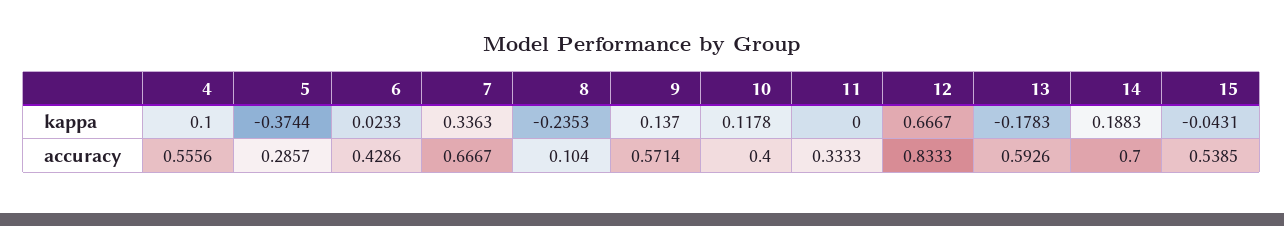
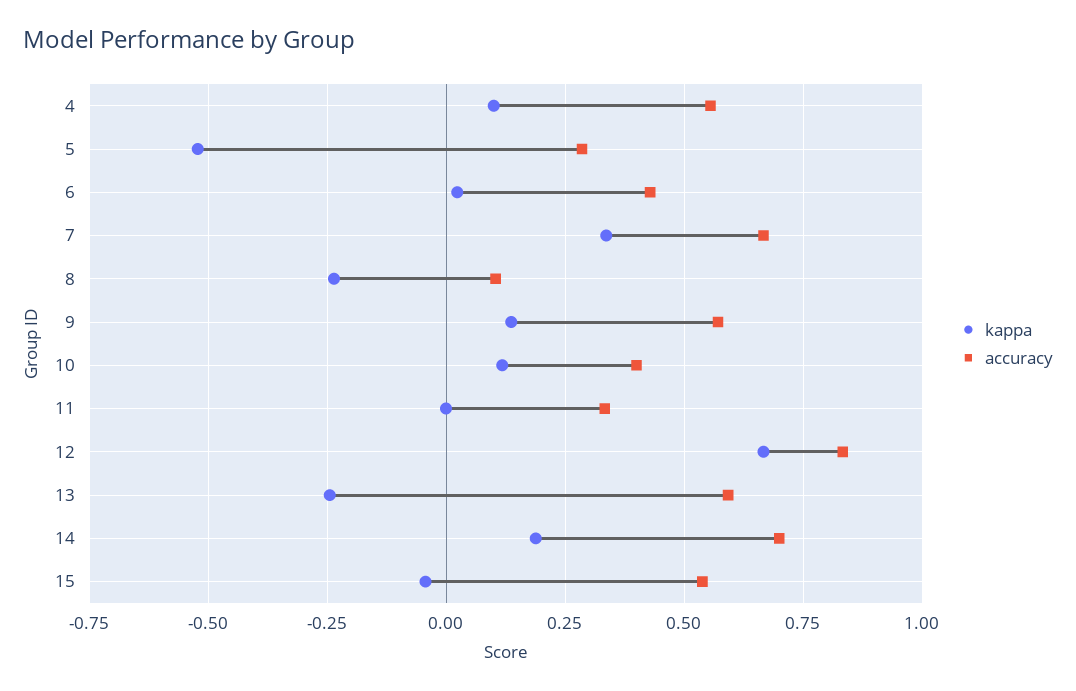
  {
    "kappa": {
      "4": 0.1,
-     "5": -0.3744,
+     "5": -0.525,
      "6": 0.0233,
      "7": 0.3363,
      "8": -0.2353,
      "9": 0.137,
      "10": 0.1178,
      "11": 0,
      "12": 0.6667,
-     "13": -0.1783,
+     "13": -0.25,
      "14": 0.1883,
      "15": -0.0431
    },
    "accuracy": {
      "4": 0.5556,
      "5": 0.2857,
      "6": 0.4286,
      "7": 0.6667,
      "8": 0.104,
      "9": 0.5714,
      "10": 0.4,
      "11": 0.3333,
      "12": 0.8333,
      "13": 0.5926,
      "14": 0.7,
      "15": 0.5385
    }
  }

